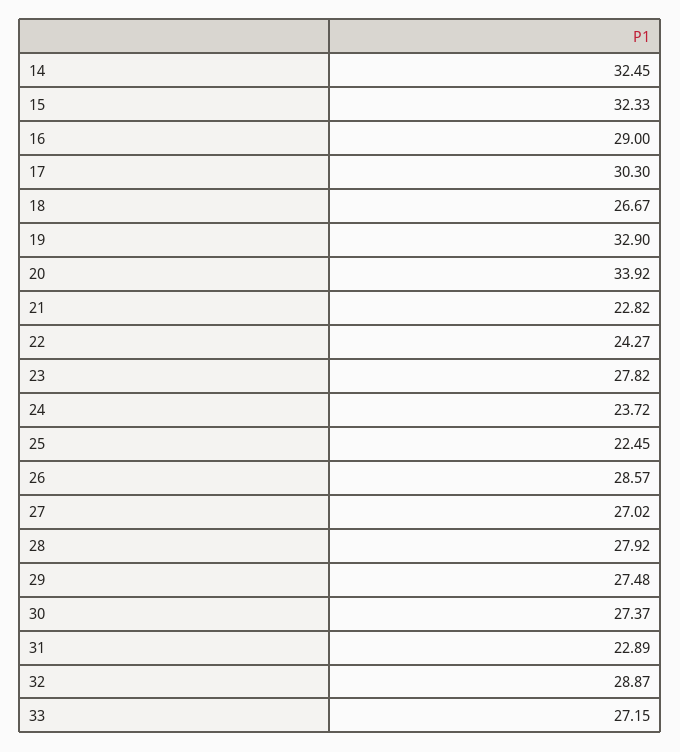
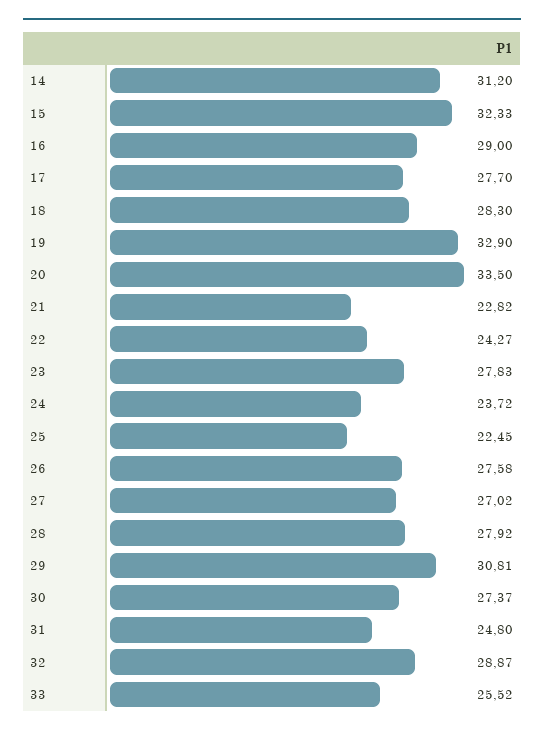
  {
-   "14": 32.45,
+   "14": 31.2,
    "15": 32.33,
    "16": 29,
-   "17": 30.3,
+   "17": 27.7,
-   "18": 26.67,
+   "18": 28.3,
    "19": 32.9,
-   "20": 33.92,
+   "20": 33.5,
    "21": 22.82,
    "22": 24.27,
-   "23": 27.82,
+   "23": 27.83,
    "24": 23.72,
    "25": 22.45,
-   "26": 28.57,
+   "26": 27.58,
    "27": 27.02,
    "28": 27.92,
-   "29": 27.48,
+   "29": 30.81,
    "30": 27.37,
-   "31": 22.89,
+   "31": 24.8,
    "32": 28.87,
-   "33": 27.15
+   "33": 25.52
  }

